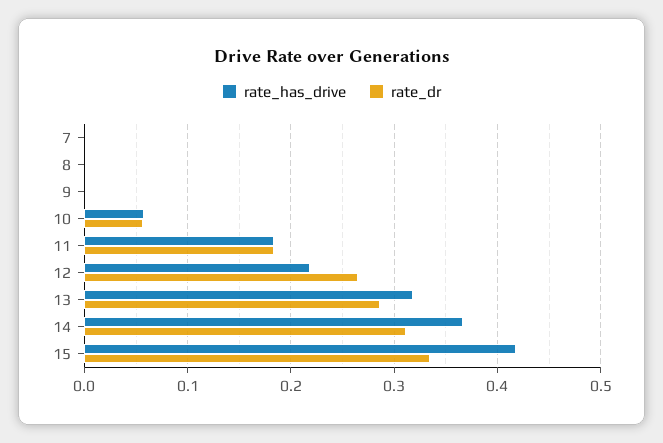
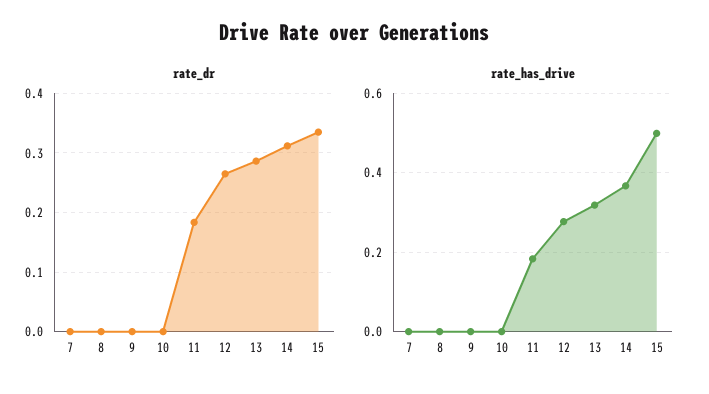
  {
    "rate_has_drive": {
      "7": 0,
      "8": 0,
      "9": 0,
-     "10": 0.06,
+     "10": 0,
      "11": 0.18,
-     "12": 0.22,
+     "12": 0.28,
      "13": 0.32,
      "14": 0.37,
-     "15": 0.42
+     "15": 0.5
    },
    "rate_dr": {
      "7": 0,
      "8": 0,
      "9": 0,
-     "10": 0.06,
+     "10": 0,
      "11": 0.18,
      "12": 0.26,
      "13": 0.29,
      "14": 0.31,
      "15": 0.34
    }
  }

